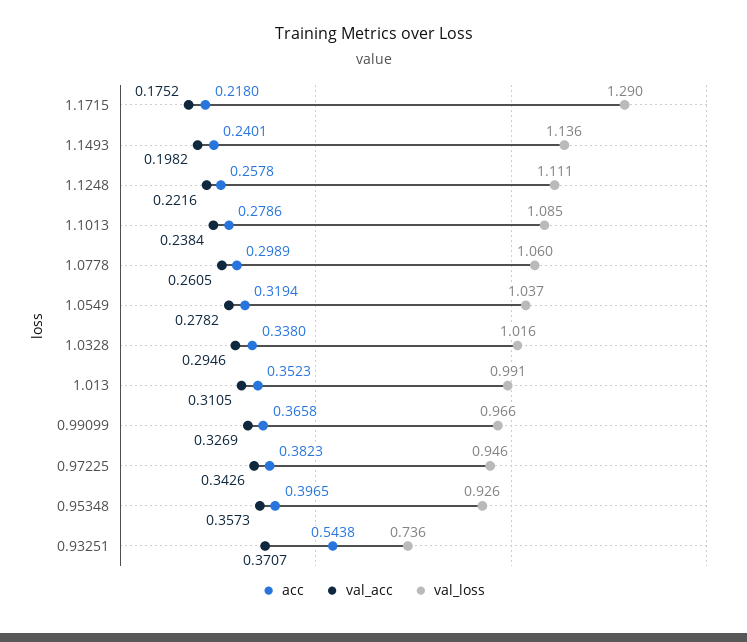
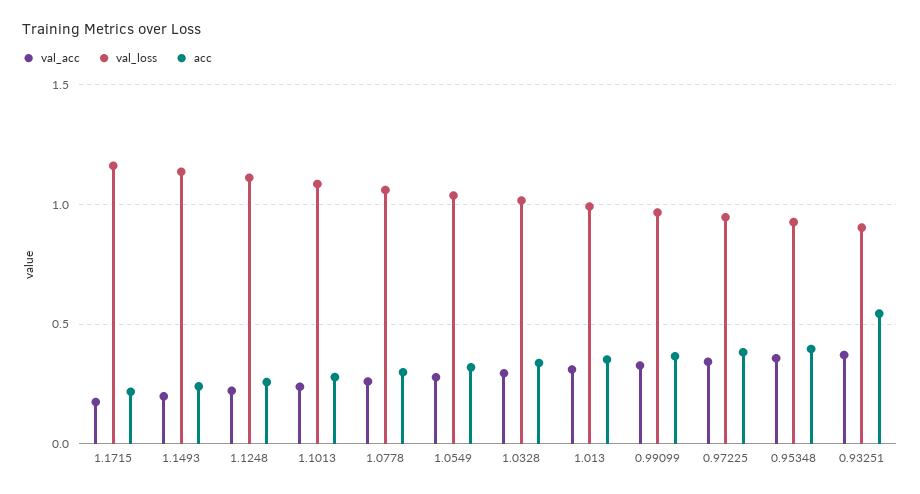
  {
    "acc": {
      "1.1715": 0.218,
      "1.1493": 0.2401,
      "1.1248": 0.2578,
      "1.1013": 0.2786,
      "1.0778": 0.2989,
      "1.0549": 0.3194,
      "1.0328": 0.338,
      "1.013": 0.3523,
      "0.99099": 0.3658,
      "0.97225": 0.3823,
      "0.95348": 0.3965,
      "0.93251": 0.5438
    },
    "val_acc": {
      "1.1715": 0.1752,
      "1.1493": 0.1982,
      "1.1248": 0.2216,
      "1.1013": 0.2384,
      "1.0778": 0.2605,
      "1.0549": 0.2782,
      "1.0328": 0.2946,
      "1.013": 0.3105,
      "0.99099": 0.3269,
      "0.97225": 0.3426,
      "0.95348": 0.3573,
      "0.93251": 0.3707
    },
    "val_loss": {
-     "1.1715": 1.29,
+     "1.1715": 1.15,
      "1.1493": 1.136,
      "1.1248": 1.111,
      "1.1013": 1.085,
      "1.0778": 1.06,
      "1.0549": 1.037,
      "1.0328": 1.016,
      "1.013": 0.991,
      "0.99099": 0.966,
      "0.97225": 0.946,
      "0.95348": 0.926,
-     "0.93251": 0.736
+     "0.93251": 0.9
    }
  }

